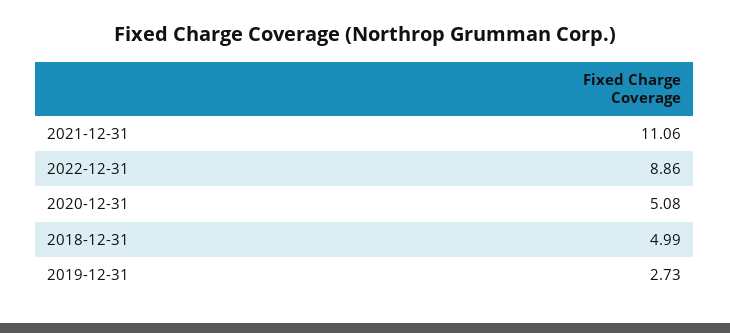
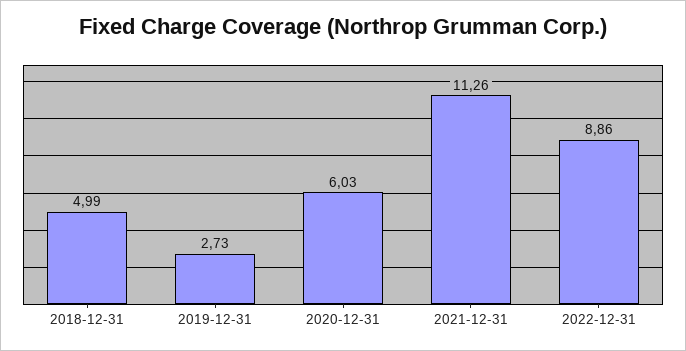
  {
-   "2021-12-31": 11.06,
+   "2021-12-31": 11.26,
    "2022-12-31": 8.86,
-   "2020-12-31": 5.08,
+   "2020-12-31": 6.03,
    "2018-12-31": 4.99,
    "2019-12-31": 2.73
  }

